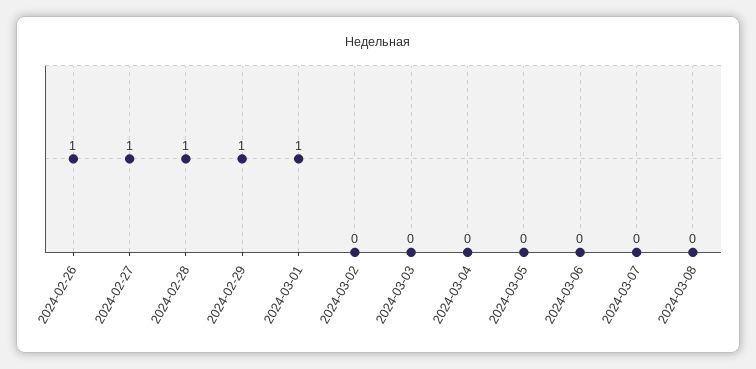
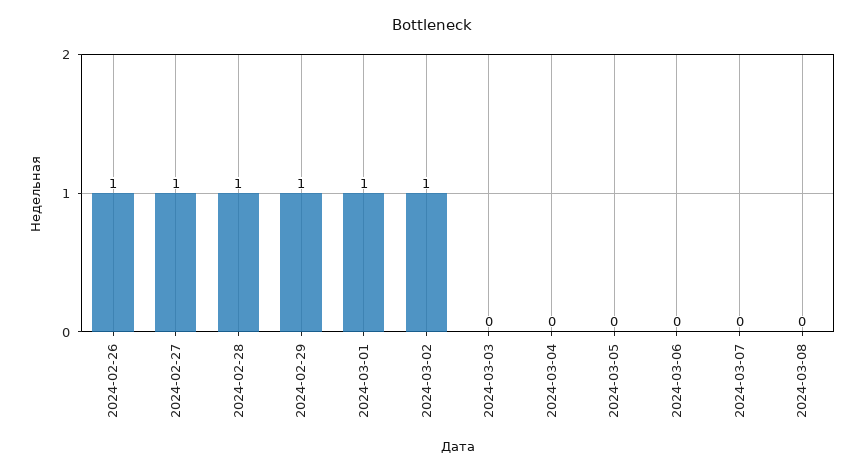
  {
    "2024-02-26": 1,
    "2024-02-27": 1,
    "2024-02-28": 1,
    "2024-02-29": 1,
    "2024-03-01": 1,
-   "2024-03-02": 0,
+   "2024-03-02": 1,
    "2024-03-03": 0,
    "2024-03-04": 0,
    "2024-03-05": 0,
    "2024-03-06": 0,
    "2024-03-07": 0,
    "2024-03-08": 0
  }

